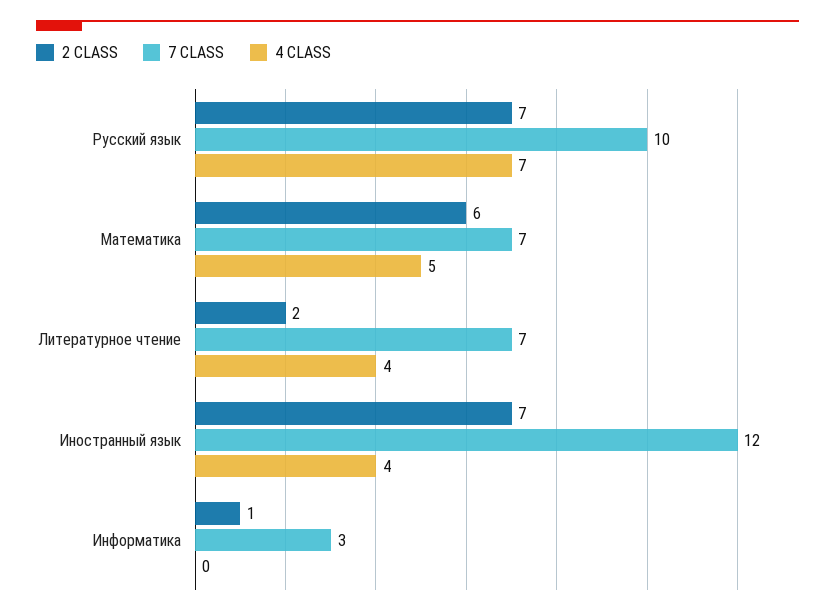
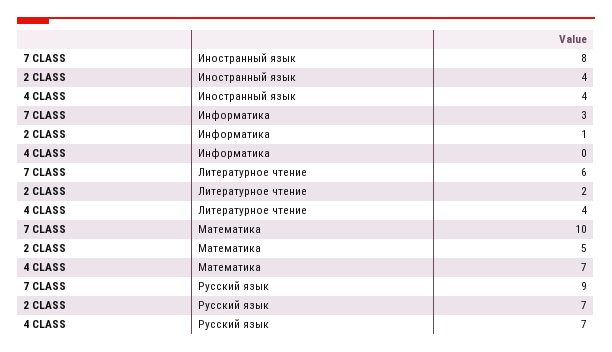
  {
    "2 CLASS": {
      "Русский язык": 7,
-     "Математика": 6,
+     "Математика": 5,
      "Литературное чтение": 2,
-     "Иностранный язык": 7,
+     "Иностранный язык": 4,
      "Информатика": 1
    },
    "7 CLASS": {
-     "Русский язык": 10,
+     "Русский язык": 9,
-     "Математика": 7,
+     "Математика": 10,
-     "Литературное чтение": 7,
+     "Литературное чтение": 6,
-     "Иностранный язык": 12,
+     "Иностранный язык": 8,
      "Информатика": 3
    },
    "4 CLASS": {
      "Русский язык": 7,
-     "Математика": 5,
+     "Математика": 7,
      "Литературное чтение": 4,
      "Иностранный язык": 4,
      "Информатика": 0
    }
  }

